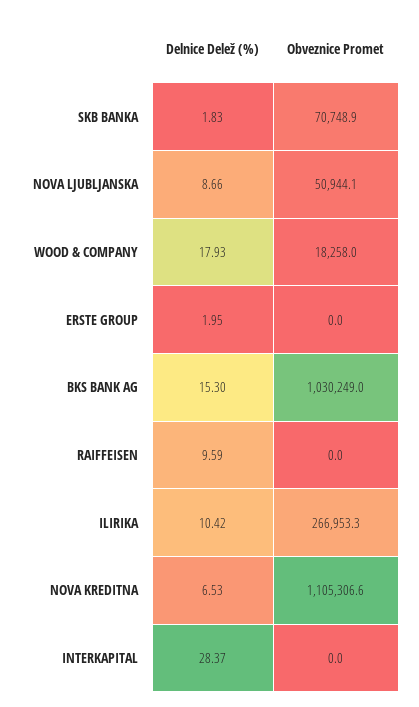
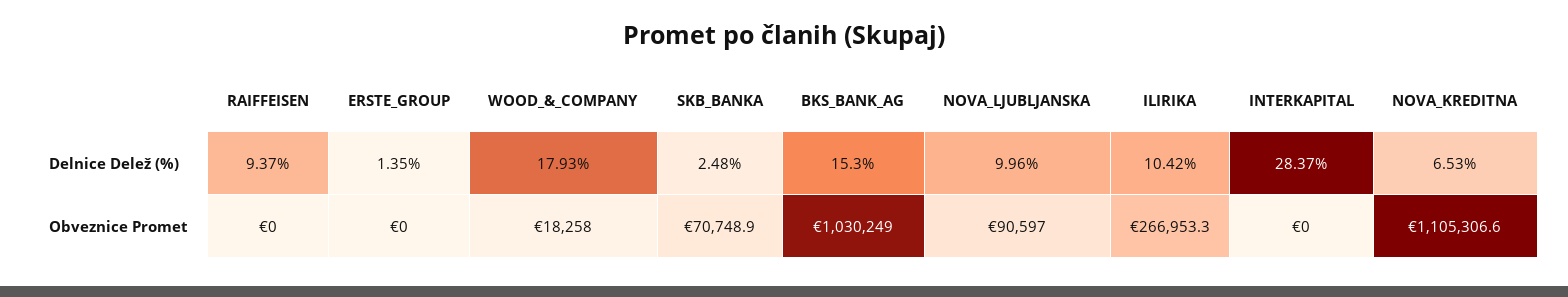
  {
    "Delnice Delež (%)": {
-     "SKB BANKA": 1.83,
+     "SKB BANKA": 2.48,
-     "NOVA LJUBLJANSKA": 8.66,
+     "NOVA LJUBLJANSKA": 9.96,
      "WOOD & COMPANY": 17.93,
-     "ERSTE GROUP": 1.95,
+     "ERSTE GROUP": 1.35,
      "BKS BANK AG": 15.3,
-     "RAIFFEISEN": 9.59,
+     "RAIFFEISEN": 9.37,
      "ILIRIKA": 10.42,
      "NOVA KREDITNA": 6.53,
      "INTERKAPITAL": 28.37
    },
    "Obveznice Promet": {
      "SKB BANKA": 70748.9,
-     "NOVA LJUBLJANSKA": 50944.1,
+     "NOVA LJUBLJANSKA": 90597,
      "WOOD & COMPANY": 18258,
      "ERSTE GROUP": 0,
      "BKS BANK AG": 1030249,
      "RAIFFEISEN": 0,
      "ILIRIKA": 266953.3,
      "NOVA KREDITNA": 1105306.6,
      "INTERKAPITAL": 0
    }
  }

